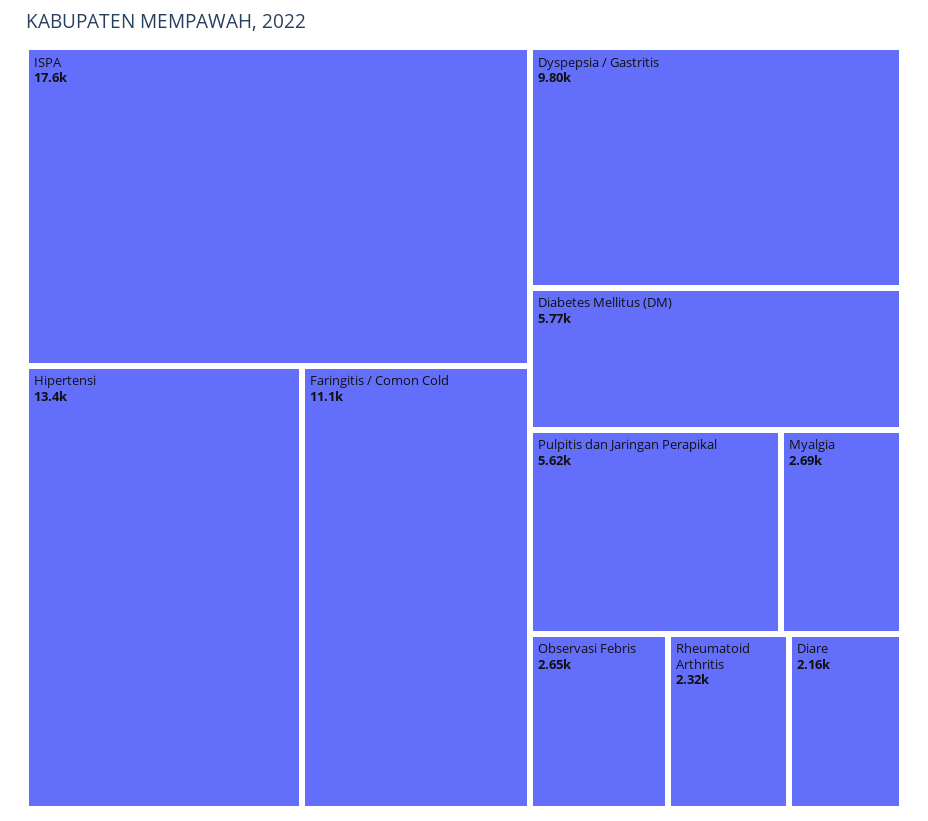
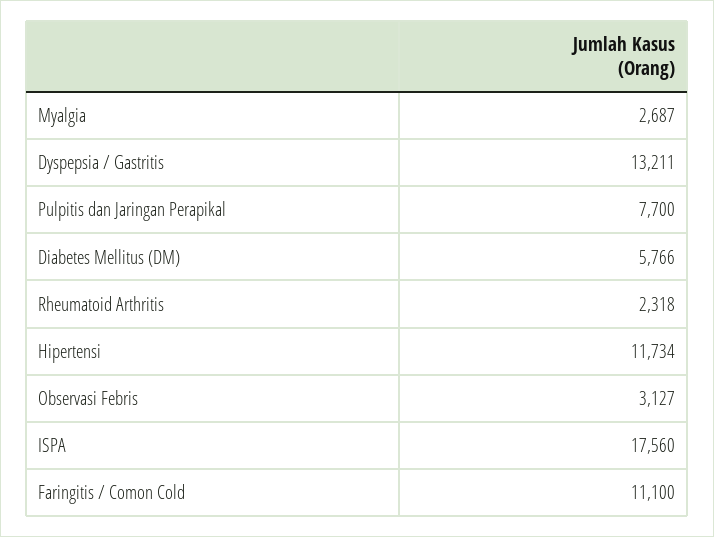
  {
    "ISPA": 17560,
-   "Hipertensi": 13400,
+   "Hipertensi": 11734,
    "Faringitis / Comon Cold": 11100,
-   "Dyspepsia / Gastritis": 9800,
+   "Dyspepsia / Gastritis": 13211,
    "Diabetes Mellitus (DM)": 5766,
-   "Pulpitis dan Jaringan Perapikal": 5620,
+   "Pulpitis dan Jaringan Perapikal": 7700,
    "Myalgia": 2687,
-   "Observasi Febris": 2650,
+   "Observasi Febris": 3127,
-   "Rheumatoid Arthritis": 2318,
+   "Rheumatoid Arthritis": 2318
-   "Diare": 2160
  }

